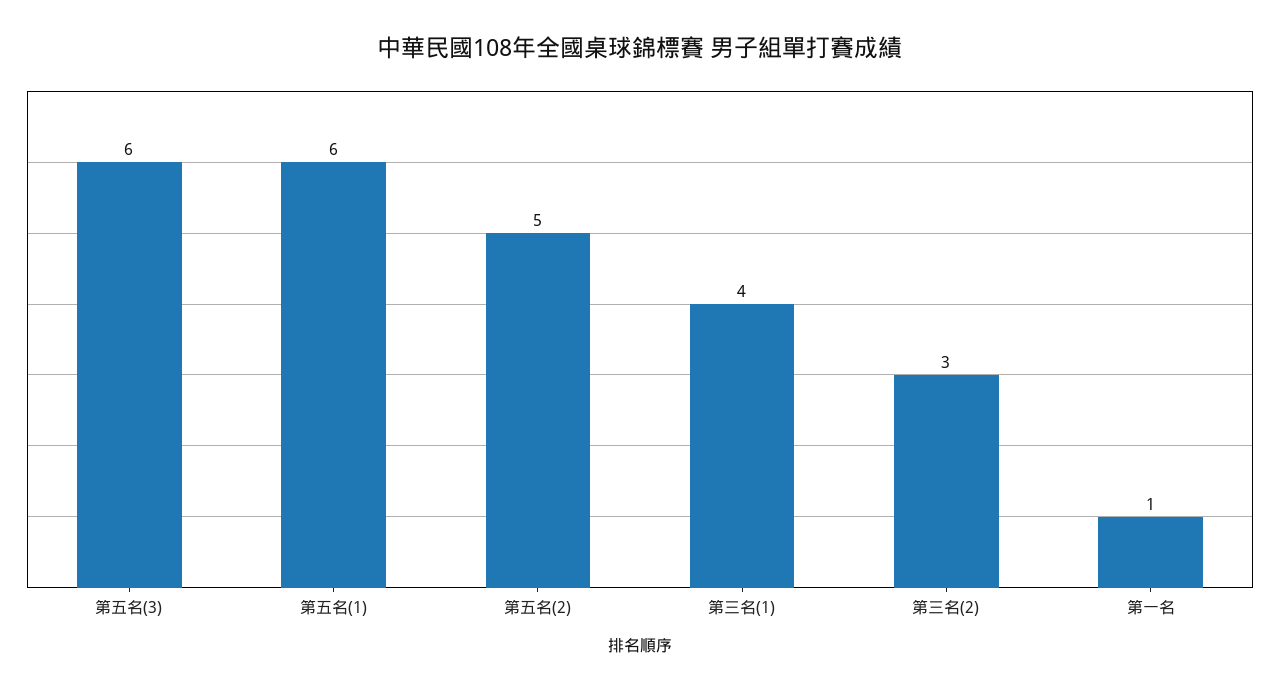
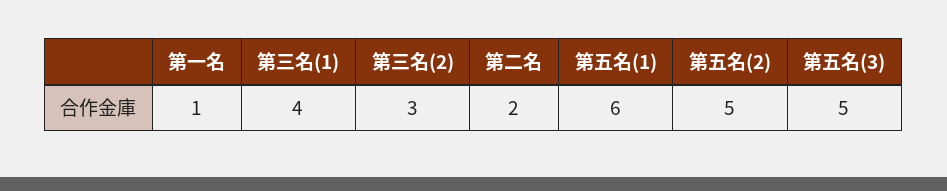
  {
-   "第五名(3)": 6,
+   "第五名(3)": 5,
    "第五名(1)": 6,
    "第五名(2)": 5,
    "第三名(1)": 4,
    "第三名(2)": 3,
-   "第一名": 1
+   "第一名": 1,
+   "第二名": 2
  }

